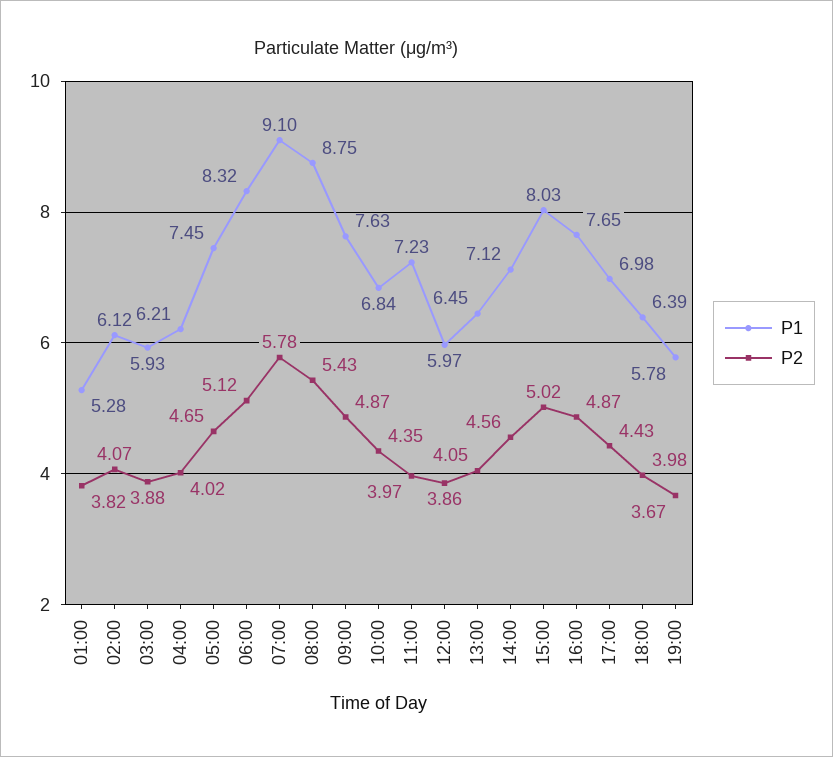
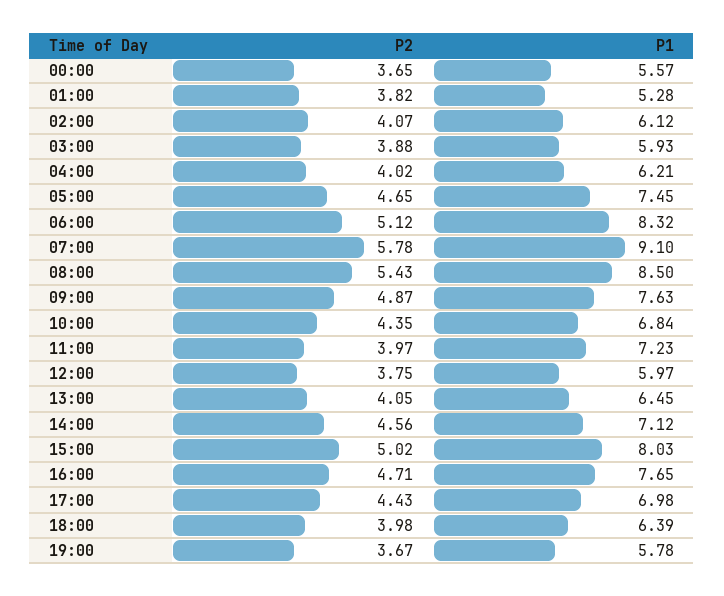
  {
    "P1": {
      "01:00": 5.28,
      "02:00": 6.12,
      "03:00": 5.93,
      "04:00": 6.21,
      "05:00": 7.45,
      "06:00": 8.32,
      "07:00": 9.1,
-     "08:00": 8.75,
+     "08:00": 8.5,
      "09:00": 7.63,
      "10:00": 6.84,
      "11:00": 7.23,
      "12:00": 5.97,
      "13:00": 6.45,
      "14:00": 7.12,
      "15:00": 8.03,
      "16:00": 7.65,
      "17:00": 6.98,
      "18:00": 6.39,
-     "19:00": 5.78
+     "19:00": 5.78,
+     "00:00": 5.57
    },
    "P2": {
      "01:00": 3.82,
      "02:00": 4.07,
      "03:00": 3.88,
      "04:00": 4.02,
      "05:00": 4.65,
      "06:00": 5.12,
      "07:00": 5.78,
      "08:00": 5.43,
      "09:00": 4.87,
      "10:00": 4.35,
      "11:00": 3.97,
-     "12:00": 3.86,
+     "12:00": 3.75,
      "13:00": 4.05,
      "14:00": 4.56,
      "15:00": 5.02,
-     "16:00": 4.87,
+     "16:00": 4.71,
      "17:00": 4.43,
      "18:00": 3.98,
-     "19:00": 3.67
+     "19:00": 3.67,
+     "00:00": 3.65
    }
  }

